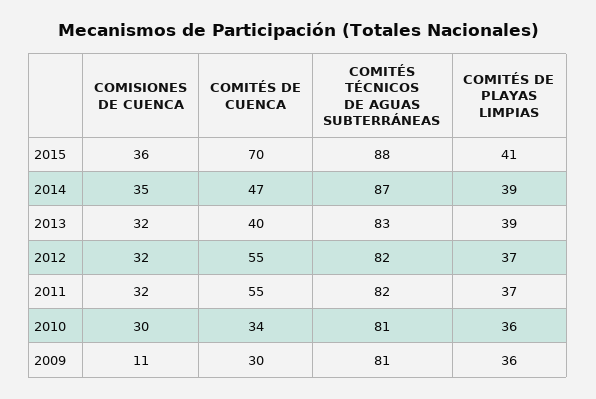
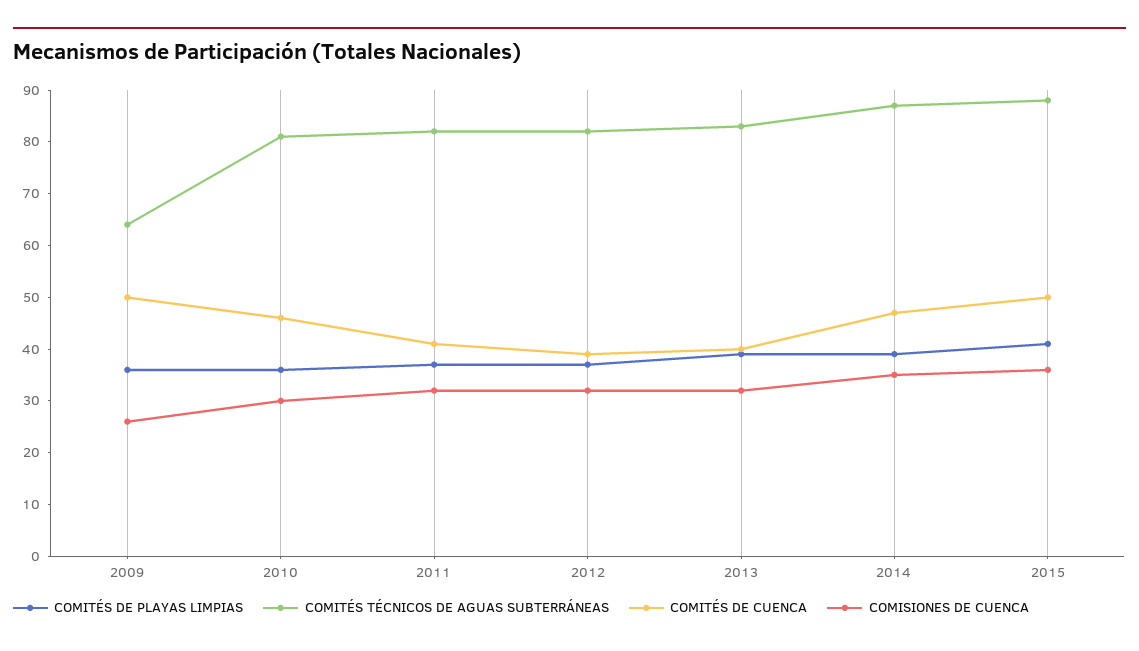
  {
    "COMISIONES DE CUENCA": {
      "2015": 36,
      "2014": 35,
      "2013": 32,
      "2012": 32,
      "2011": 32,
      "2010": 30,
-     "2009": 11
+     "2009": 25
    },
    "COMITÉS DE CUENCA": {
-     "2015": 70,
+     "2015": 50,
      "2014": 47,
      "2013": 40,
-     "2012": 55,
+     "2012": 40,
-     "2011": 55,
+     "2011": 40,
-     "2010": 34,
+     "2010": 45,
-     "2009": 30
+     "2009": 50
    },
    "COMITÉS TÉCNICOS DE AGUAS SUBTERRÁNEAS": {
      "2015": 88,
      "2014": 87,
      "2013": 83,
      "2012": 82,
      "2011": 82,
      "2010": 81,
-     "2009": 81
+     "2009": 65
    },
    "COMITÉS DE PLAYAS LIMPIAS": {
      "2015": 41,
      "2014": 39,
      "2013": 39,
      "2012": 37,
      "2011": 37,
      "2010": 36,
      "2009": 36
    }
  }

